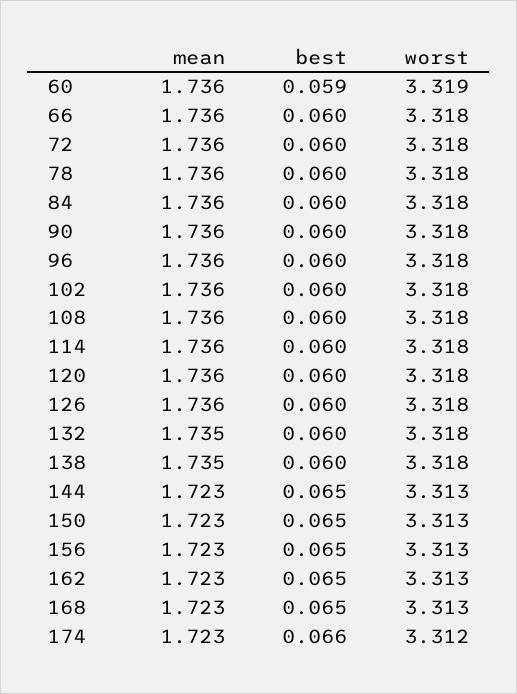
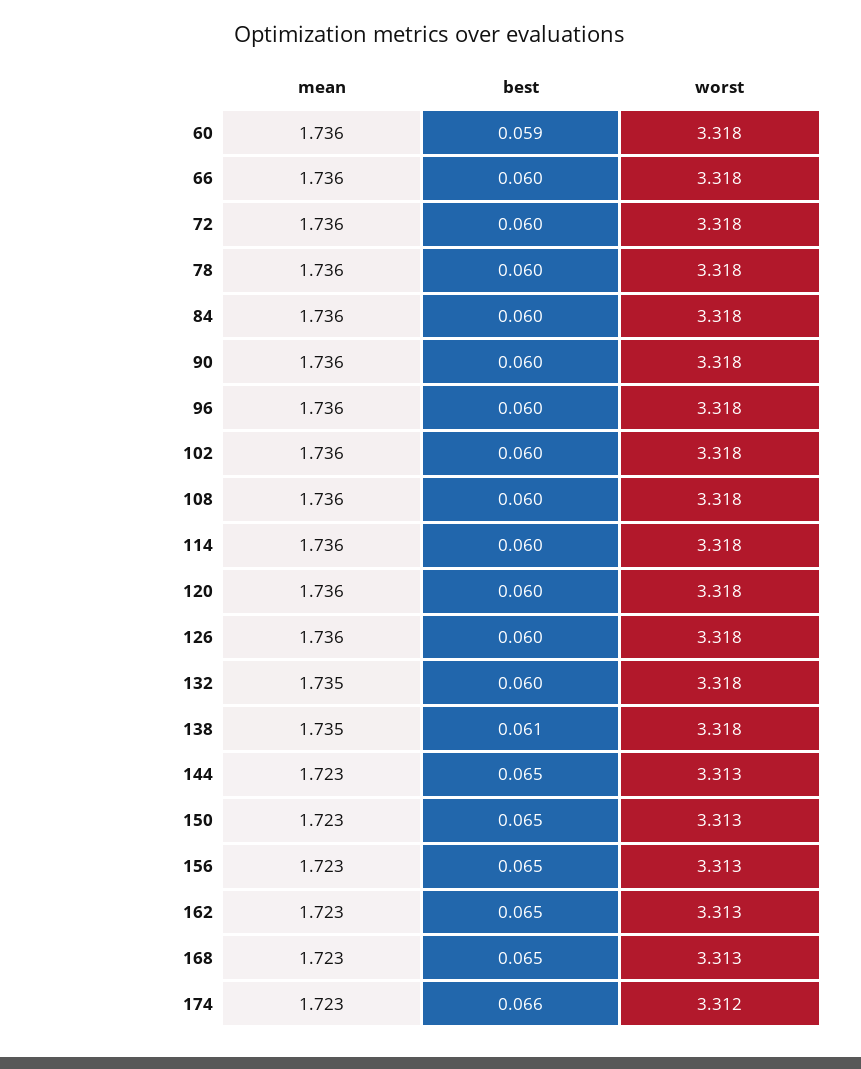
  {
    "mean": {
      "60": 1.736,
      "66": 1.736,
      "72": 1.736,
      "78": 1.736,
      "84": 1.736,
      "90": 1.736,
      "96": 1.736,
      "102": 1.736,
      "108": 1.736,
      "114": 1.736,
      "120": 1.736,
      "126": 1.736,
      "132": 1.735,
      "138": 1.735,
      "144": 1.723,
      "150": 1.723,
      "156": 1.723,
      "162": 1.723,
      "168": 1.723,
      "174": 1.723
    },
    "best": {
      "60": 0.059,
      "66": 0.06,
      "72": 0.06,
      "78": 0.06,
      "84": 0.06,
      "90": 0.06,
      "96": 0.06,
      "102": 0.06,
      "108": 0.06,
      "114": 0.06,
      "120": 0.06,
      "126": 0.06,
      "132": 0.06,
-     "138": 0.06,
+     "138": 0.061,
      "144": 0.065,
      "150": 0.065,
      "156": 0.065,
      "162": 0.065,
      "168": 0.065,
      "174": 0.066
    },
    "worst": {
-     "60": 3.319,
+     "60": 3.318,
      "66": 3.318,
      "72": 3.318,
      "78": 3.318,
      "84": 3.318,
      "90": 3.318,
      "96": 3.318,
      "102": 3.318,
      "108": 3.318,
      "114": 3.318,
      "120": 3.318,
      "126": 3.318,
      "132": 3.318,
      "138": 3.318,
      "144": 3.313,
      "150": 3.313,
      "156": 3.313,
      "162": 3.313,
      "168": 3.313,
      "174": 3.312
    }
  }

